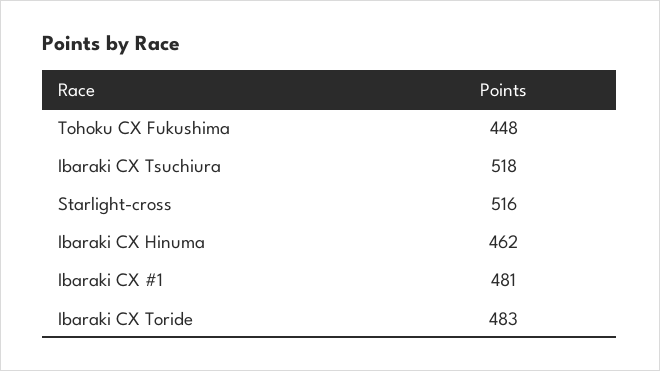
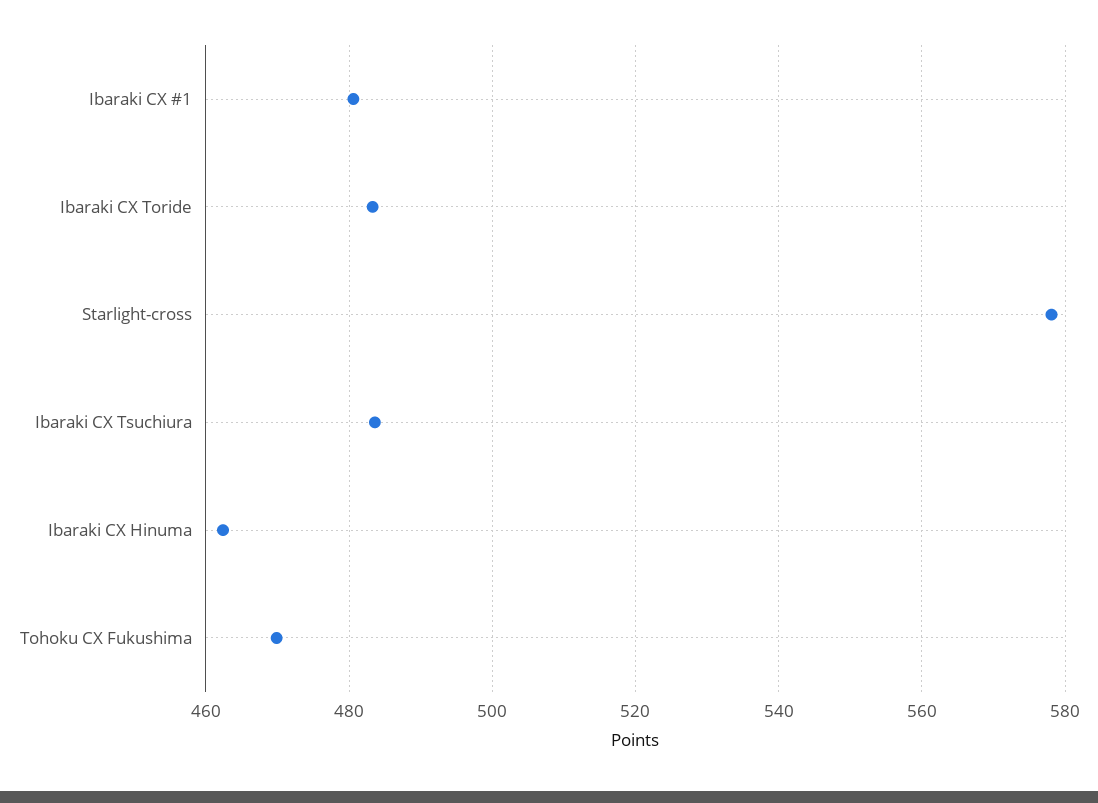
  {
-   "Tohoku CX Fukushima": 448,
+   "Tohoku CX Fukushima": 470,
-   "Ibaraki CX Tsuchiura": 518,
+   "Ibaraki CX Tsuchiura": 484,
-   "Starlight-cross": 516,
+   "Starlight-cross": 578,
    "Ibaraki CX Hinuma": 462,
    "Ibaraki CX #1": 481,
    "Ibaraki CX Toride": 483
  }

